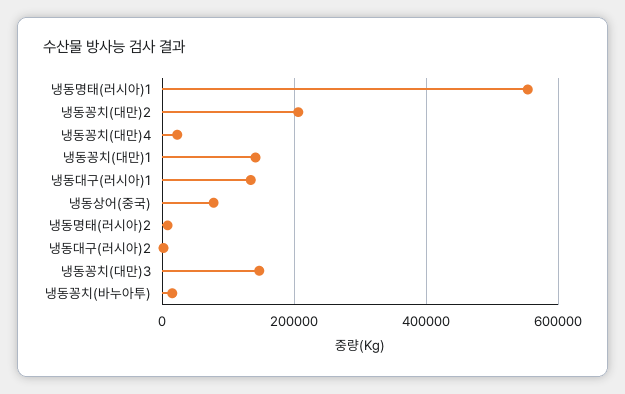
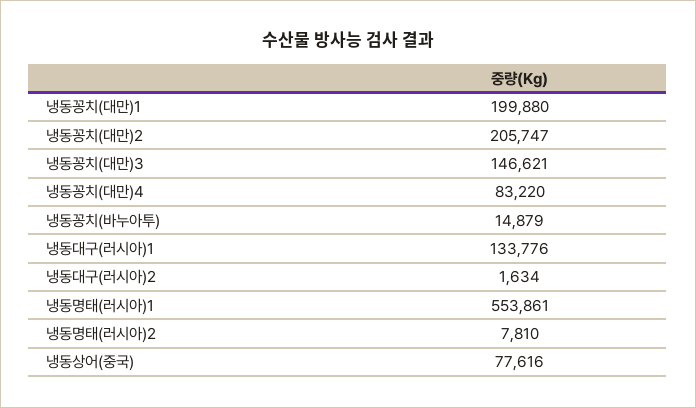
  {
    "냉동명태(러시아)1": 553861,
    "냉동꽁치(대만)2": 205747,
-   "냉동꽁치(대만)4": 20000,
+   "냉동꽁치(대만)4": 83220,
-   "냉동꽁치(대만)1": 140000,
+   "냉동꽁치(대만)1": 199880,
    "냉동대구(러시아)1": 133776,
    "냉동상어(중국)": 77616,
    "냉동명태(러시아)2": 7810,
    "냉동대구(러시아)2": 1634,
    "냉동꽁치(대만)3": 146621,
    "냉동꽁치(바누아투)": 14879
  }

